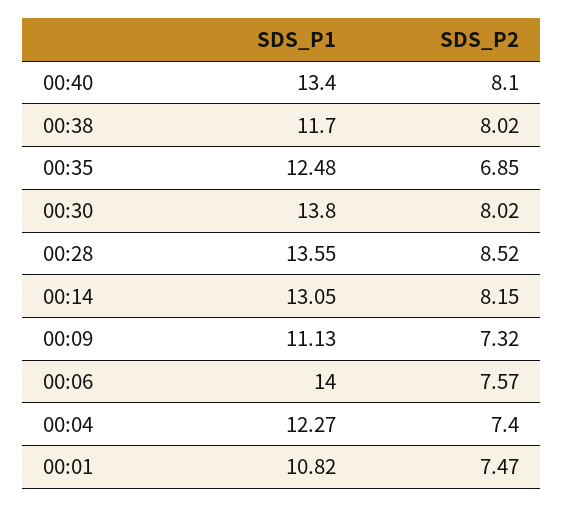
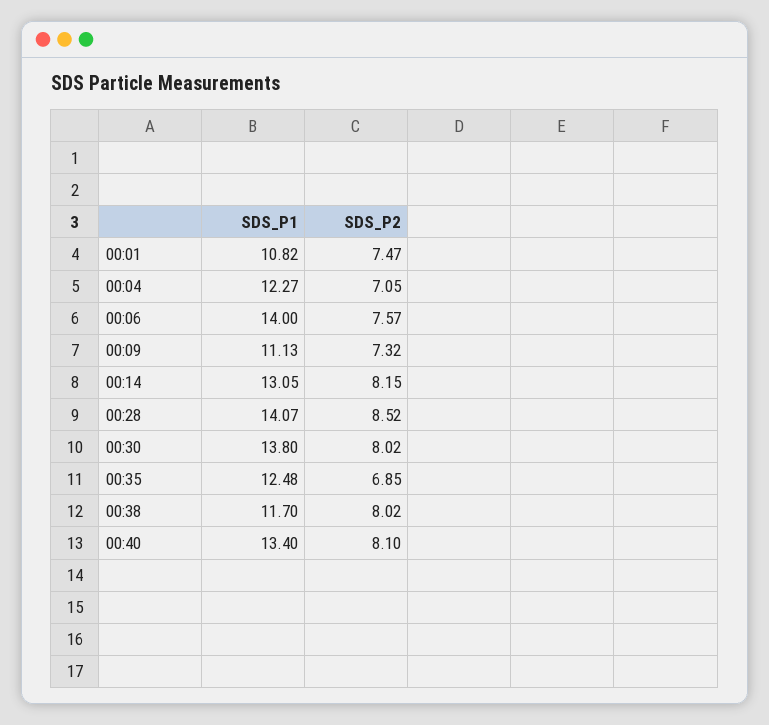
  {
    "SDS_P1": {
      "00:40": 13.4,
      "00:38": 11.7,
      "00:35": 12.48,
      "00:30": 13.8,
-     "00:28": 13.55,
+     "00:28": 14.07,
      "00:14": 13.05,
      "00:09": 11.13,
      "00:06": 14,
      "00:04": 12.27,
      "00:01": 10.82
    },
    "SDS_P2": {
      "00:40": 8.1,
      "00:38": 8.02,
      "00:35": 6.85,
      "00:30": 8.02,
      "00:28": 8.52,
      "00:14": 8.15,
      "00:09": 7.32,
      "00:06": 7.57,
-     "00:04": 7.4,
+     "00:04": 7.05,
      "00:01": 7.47
    }
  }

